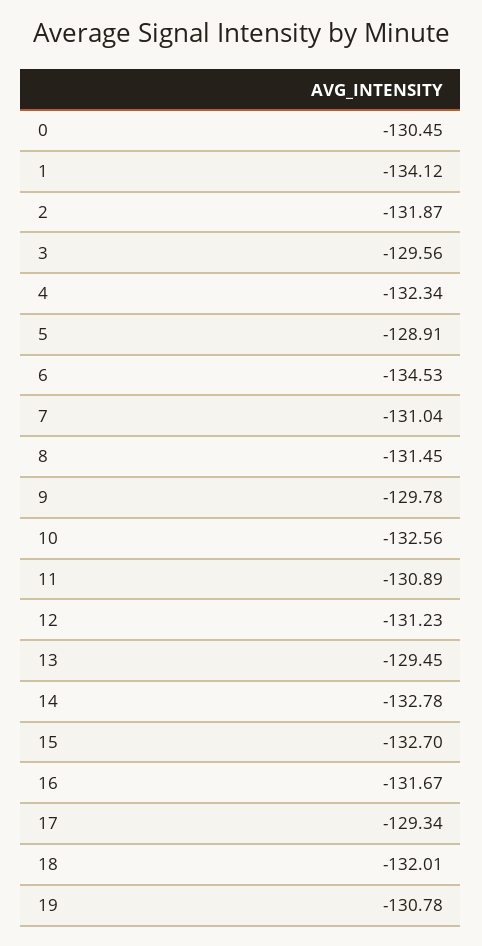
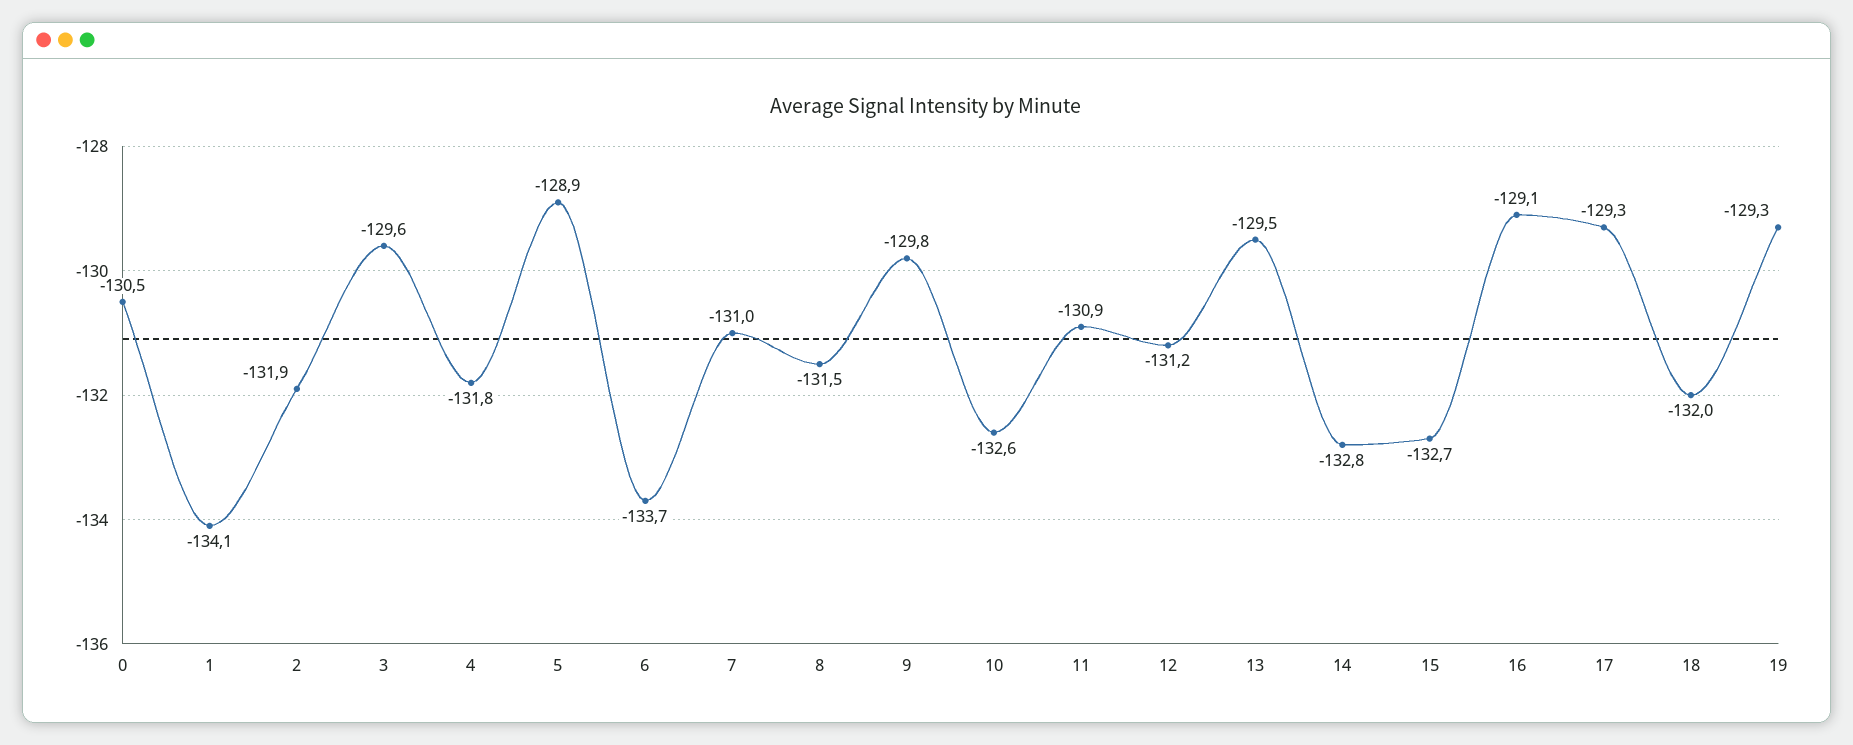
  {
    "0": -130.45,
    "1": -134.12,
    "2": -131.87,
    "3": -129.56,
-   "4": -132.34,
+   "4": -131.8,
    "5": -128.91,
-   "6": -134.53,
+   "6": -133.7,
    "7": -131.04,
    "8": -131.45,
    "9": -129.78,
    "10": -132.56,
    "11": -130.89,
    "12": -131.23,
    "13": -129.45,
    "14": -132.78,
    "15": -132.7,
-   "16": -131.67,
+   "16": -129.1,
    "17": -129.34,
    "18": -132.01,
-   "19": -130.78
+   "19": -129.3
  }

